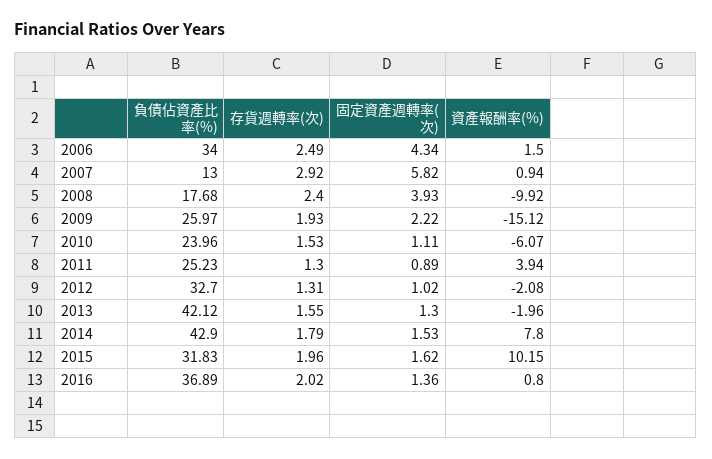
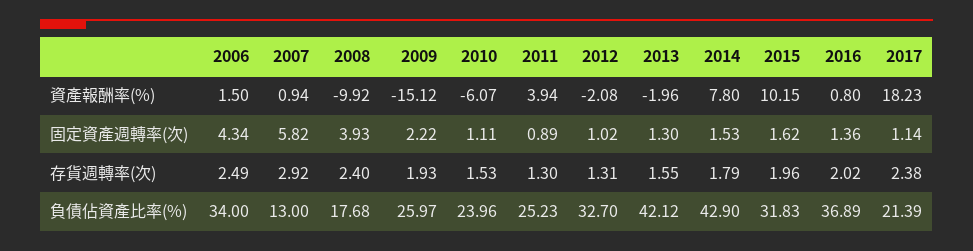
  {
    "負債佔資產比率(%)": {
      "2006": 34,
      "2007": 13,
      "2008": 17.68,
      "2009": 25.97,
      "2010": 23.96,
      "2011": 25.23,
      "2012": 32.7,
      "2013": 42.12,
      "2014": 42.9,
      "2015": 31.83,
-     "2016": 36.89
+     "2016": 36.89,
+     "2017": 21.39
    },
    "存貨週轉率(次)": {
      "2006": 2.49,
      "2007": 2.92,
      "2008": 2.4,
      "2009": 1.93,
      "2010": 1.53,
      "2011": 1.3,
      "2012": 1.31,
      "2013": 1.55,
      "2014": 1.79,
      "2015": 1.96,
-     "2016": 2.02
+     "2016": 2.02,
+     "2017": 2.38
    },
    "固定資產週轉率(次)": {
      "2006": 4.34,
      "2007": 5.82,
      "2008": 3.93,
      "2009": 2.22,
      "2010": 1.11,
      "2011": 0.89,
      "2012": 1.02,
      "2013": 1.3,
      "2014": 1.53,
      "2015": 1.62,
-     "2016": 1.36
+     "2016": 1.36,
+     "2017": 1.14
    },
    "資產報酬率(%)": {
      "2006": 1.5,
      "2007": 0.94,
      "2008": -9.92,
      "2009": -15.12,
      "2010": -6.07,
      "2011": 3.94,
      "2012": -2.08,
      "2013": -1.96,
      "2014": 7.8,
      "2015": 10.15,
-     "2016": 0.8
+     "2016": 0.8,
+     "2017": 18.23
    }
  }

